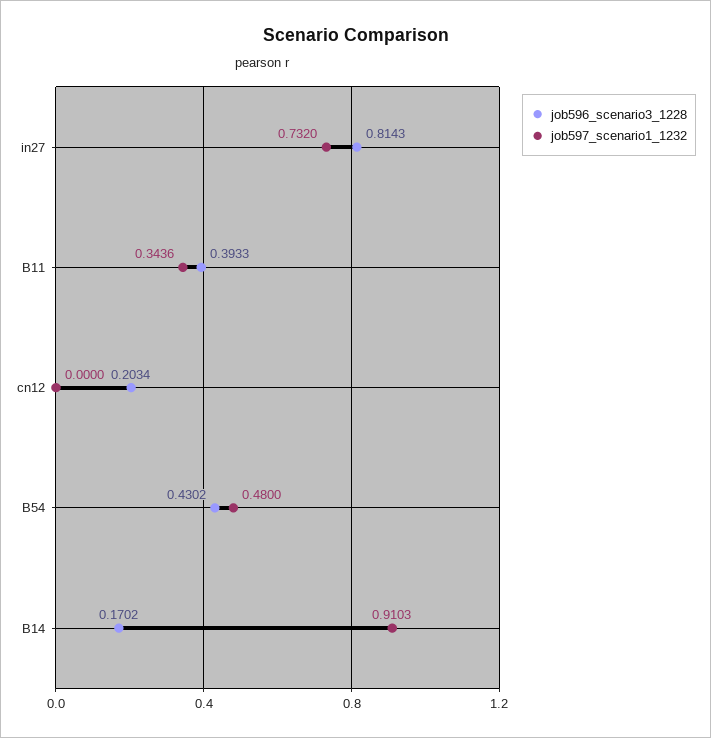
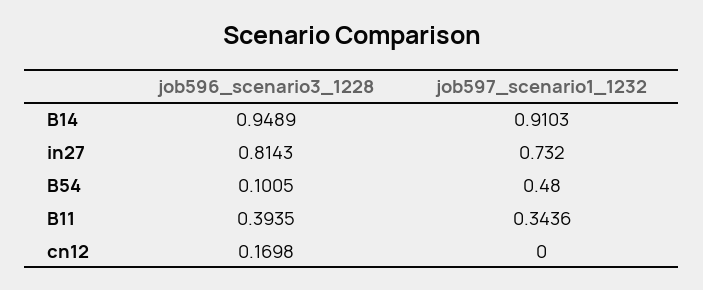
  {
    "job596_scenario3_1228": {
      "in27": 0.8143,
-     "B11": 0.3933,
+     "B11": 0.3935,
-     "cn12": 0.2034,
+     "cn12": 0.1698,
-     "B54": 0.4302,
+     "B54": 0.1005,
-     "B14": 0.1702
+     "B14": 0.9489
    },
    "job597_scenario1_1232": {
      "in27": 0.732,
      "B11": 0.3436,
      "cn12": 0,
      "B54": 0.48,
      "B14": 0.9103
    }
  }

